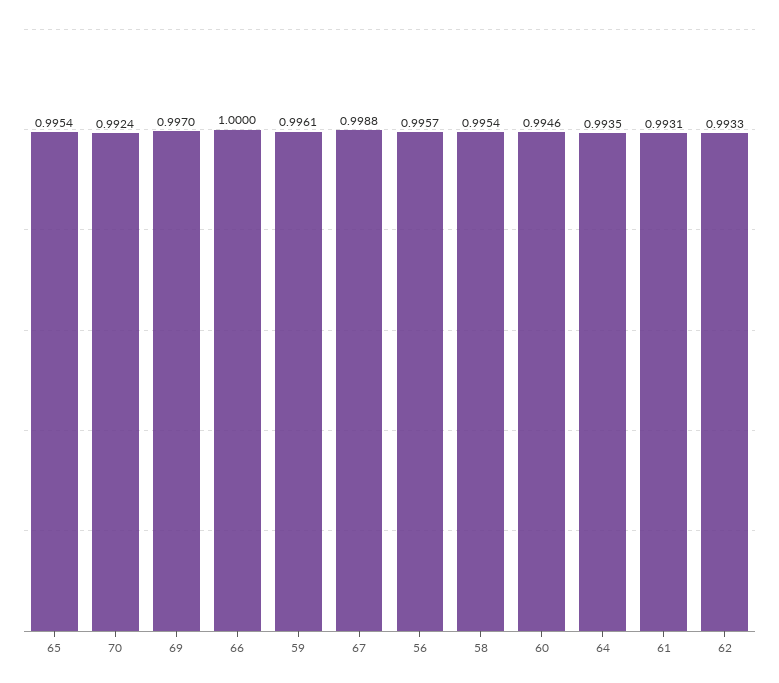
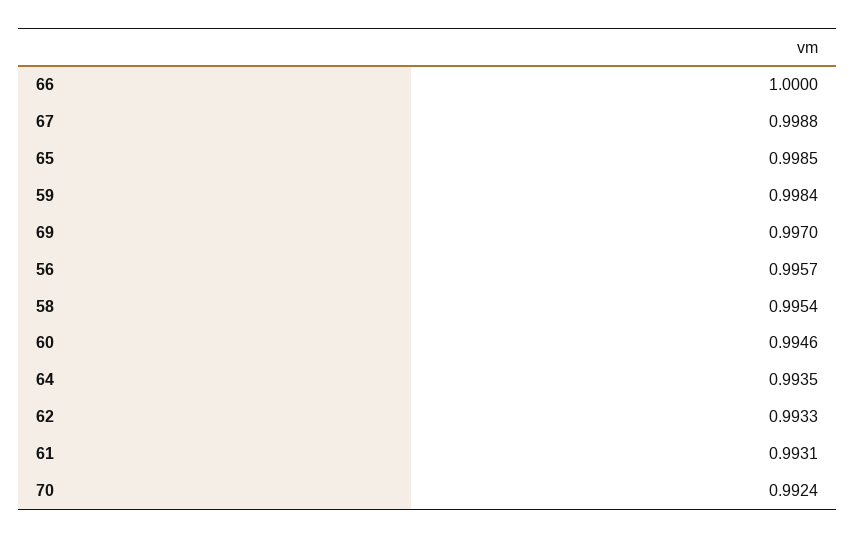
  {
-   "65": 0.9954,
+   "65": 0.9985,
    "70": 0.9924,
    "69": 0.997,
    "66": 1,
-   "59": 0.9961,
+   "59": 0.9984,
    "67": 0.9988,
    "56": 0.9957,
    "58": 0.9954,
    "60": 0.9946,
    "64": 0.9935,
    "61": 0.9931,
    "62": 0.9933
  }

